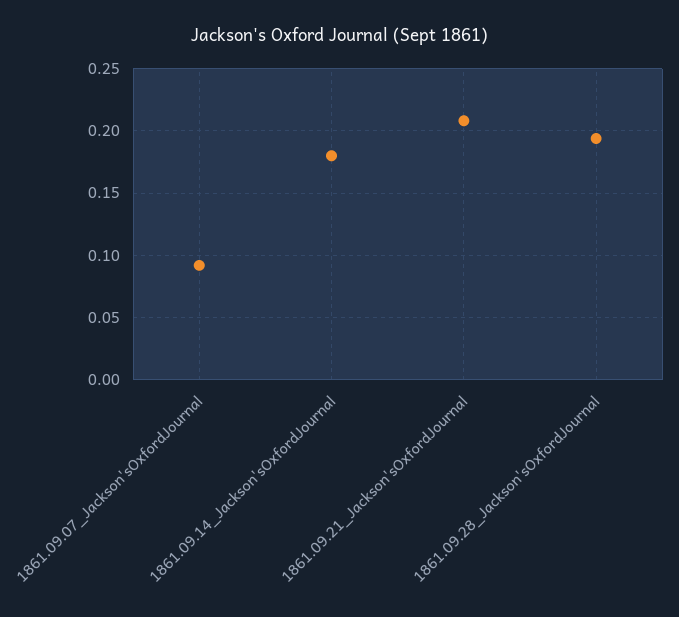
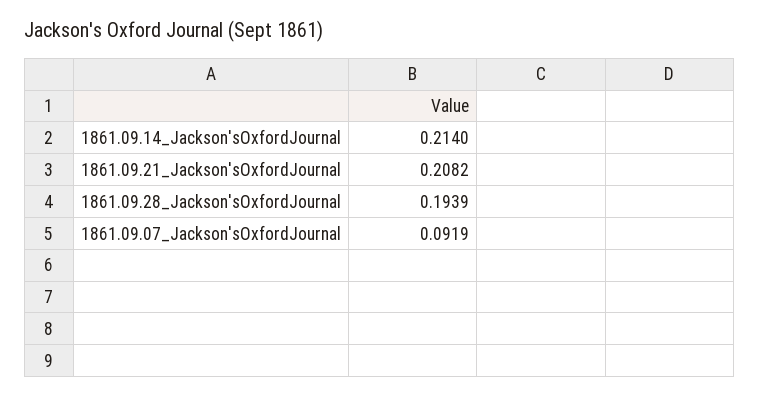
  {
    "1861.09.07_Jackson'sOxfordJournal": 0.0919,
-   "1861.09.14_Jackson'sOxfordJournal": 0.18,
+   "1861.09.14_Jackson'sOxfordJournal": 0.214,
    "1861.09.21_Jackson'sOxfordJournal": 0.2082,
    "1861.09.28_Jackson'sOxfordJournal": 0.1939
  }

